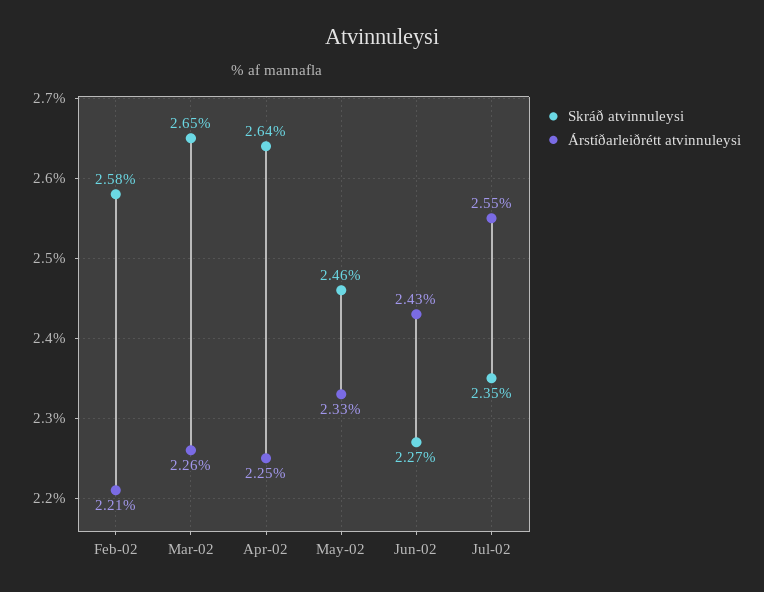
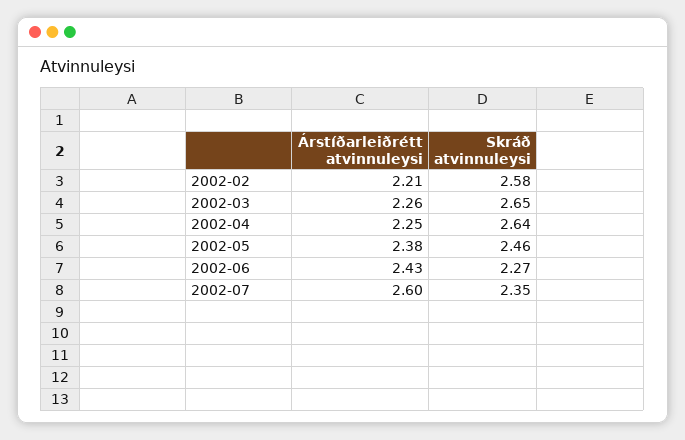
  {
    "Skráð atvinnuleysi": {
      "Feb-02": 2.58,
      "Mar-02": 2.65,
      "Apr-02": 2.64,
      "May-02": 2.46,
      "Jun-02": 2.27,
      "Jul-02": 2.35
    },
    "Árstíðarleiðrétt atvinnuleysi": {
      "Feb-02": 2.21,
      "Mar-02": 2.26,
      "Apr-02": 2.25,
-     "May-02": 2.33,
+     "May-02": 2.38,
      "Jun-02": 2.43,
-     "Jul-02": 2.55
+     "Jul-02": 2.6
    }
  }

